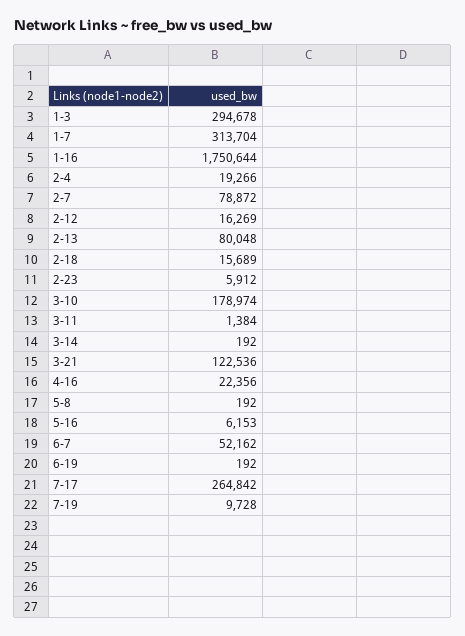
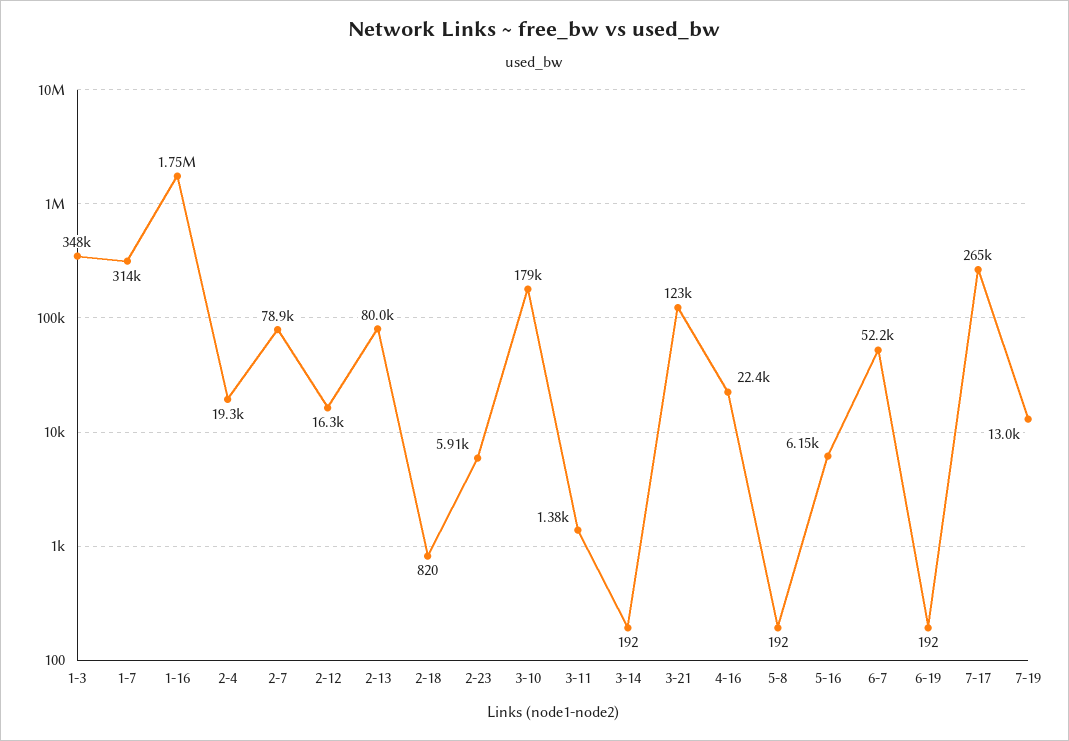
  {
-   "1-3": 294678,
+   "1-3": 348000,
    "1-7": 313704,
    "1-16": 1750644,
    "2-4": 19266,
    "2-7": 78872,
    "2-12": 16269,
    "2-13": 80048,
-   "2-18": 15689,
+   "2-18": 820,
    "2-23": 5912,
    "3-10": 178974,
    "3-11": 1384,
    "3-14": 192,
    "3-21": 122536,
    "4-16": 22356,
    "5-8": 192,
    "5-16": 6153,
    "6-7": 52162,
    "6-19": 192,
    "7-17": 264842,
-   "7-19": 9728
+   "7-19": 13000
  }

